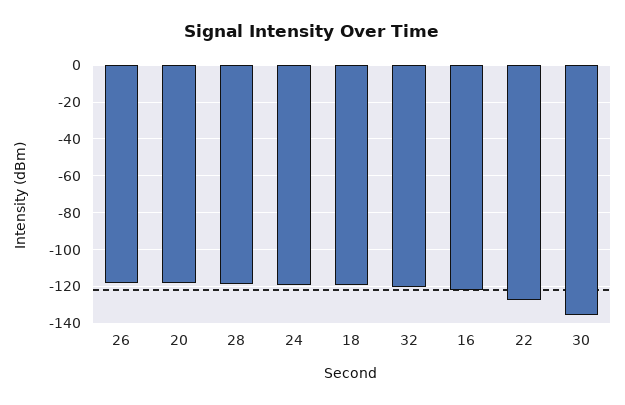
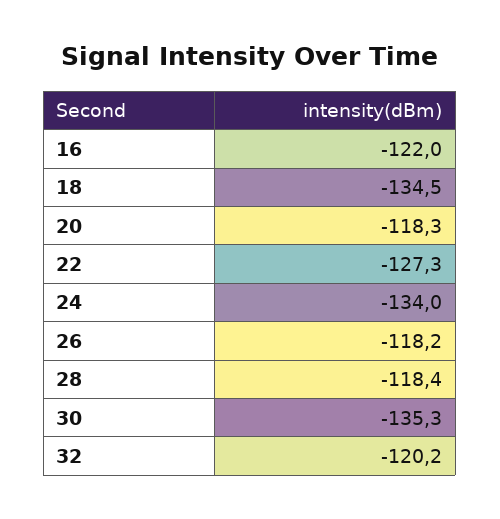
  {
    "26": -118.2,
    "20": -118.3,
    "28": -118.4,
-   "24": -120,
+   "24": -134,
-   "18": -120,
+   "18": -134.5,
    "32": -120.2,
    "16": -122,
    "22": -127.3,
    "30": -135.3
  }

